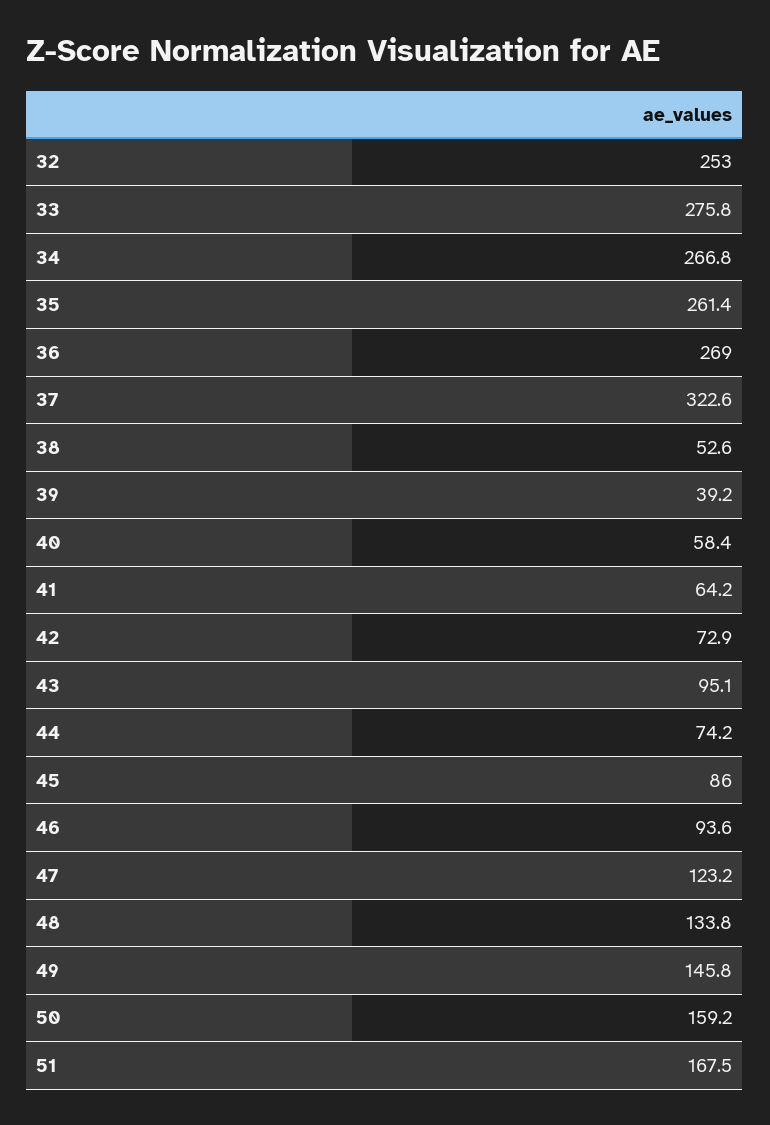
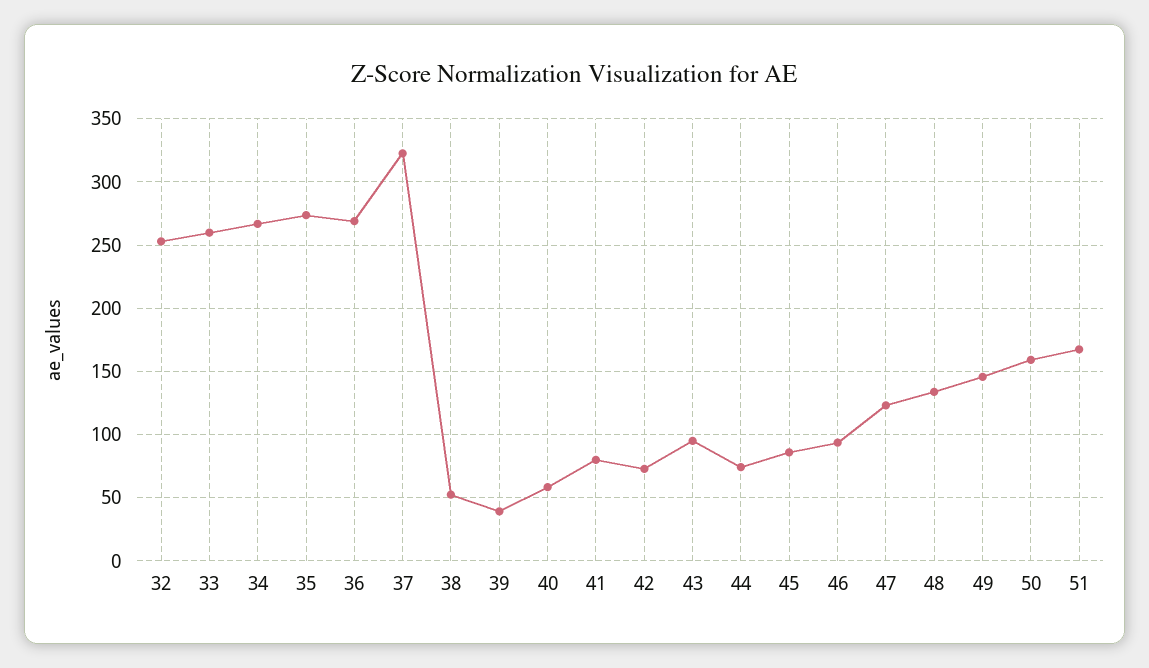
  {
    "32": 253,
-   "33": 275.8,
+   "33": 260,
    "34": 266.8,
-   "35": 261.4,
+   "35": 275,
    "36": 269,
    "37": 322.6,
    "38": 52.6,
    "39": 39.2,
    "40": 58.4,
-   "41": 64.2,
+   "41": 80,
    "42": 72.9,
    "43": 95.1,
    "44": 74.2,
    "45": 86,
    "46": 93.6,
    "47": 123.2,
    "48": 133.8,
    "49": 145.8,
    "50": 159.2,
    "51": 167.5
  }

